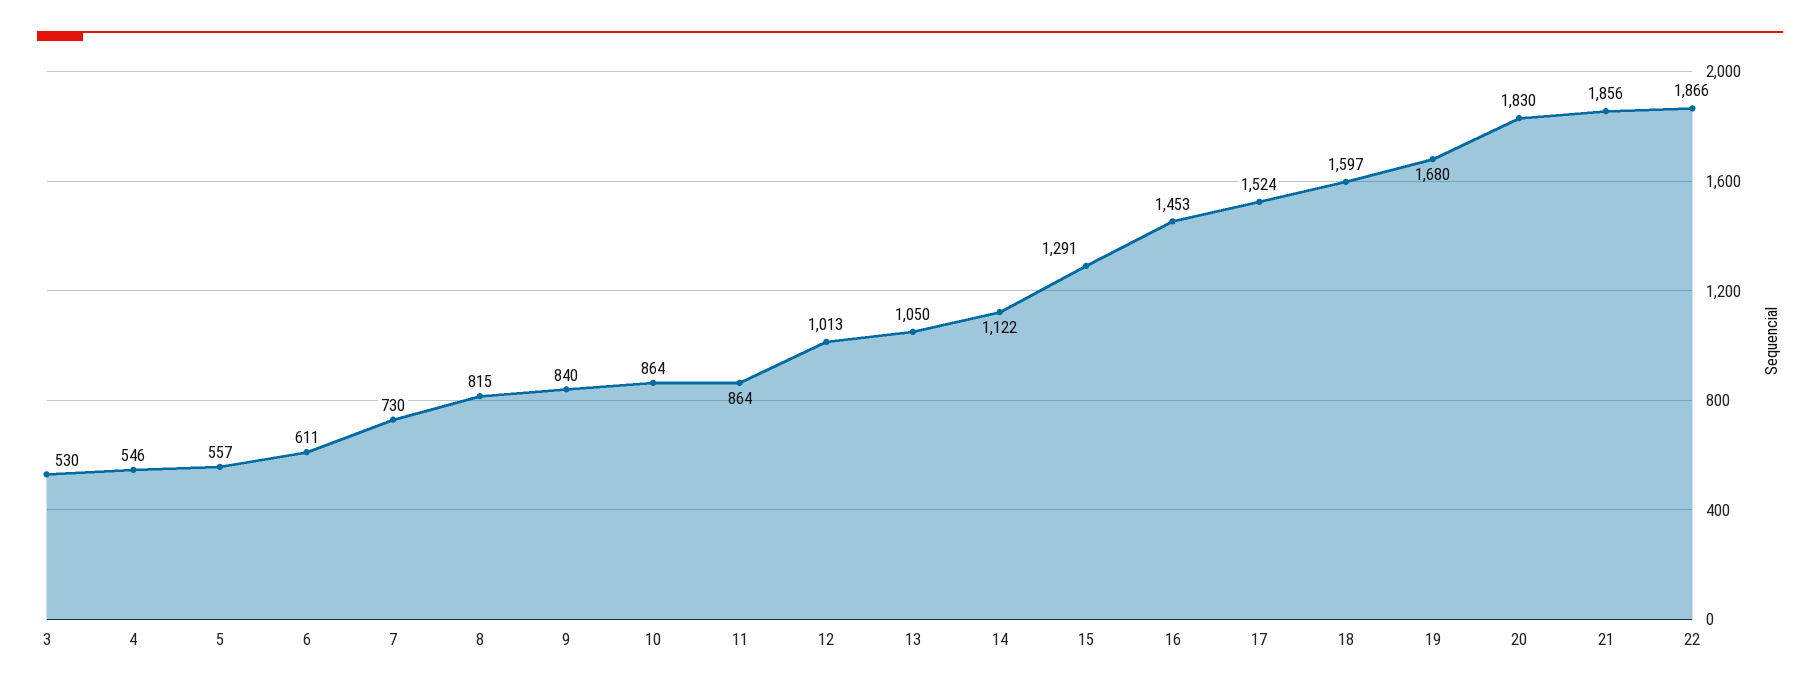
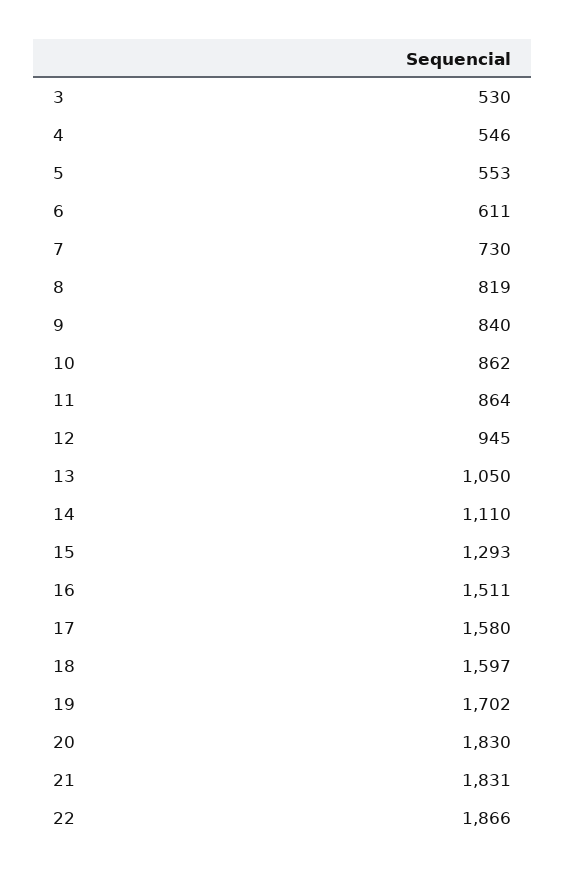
  {
    "3": 530,
    "4": 546,
-   "5": 557,
+   "5": 553,
    "6": 611,
    "7": 730,
-   "8": 815,
+   "8": 819,
    "9": 840,
-   "10": 864,
+   "10": 862,
    "11": 864,
-   "12": 1013,
+   "12": 945,
    "13": 1050,
-   "14": 1122,
+   "14": 1110,
-   "15": 1291,
+   "15": 1293,
-   "16": 1453,
+   "16": 1511,
-   "17": 1524,
+   "17": 1580,
    "18": 1597,
-   "19": 1680,
+   "19": 1702,
    "20": 1830,
-   "21": 1856,
+   "21": 1831,
    "22": 1866
  }

